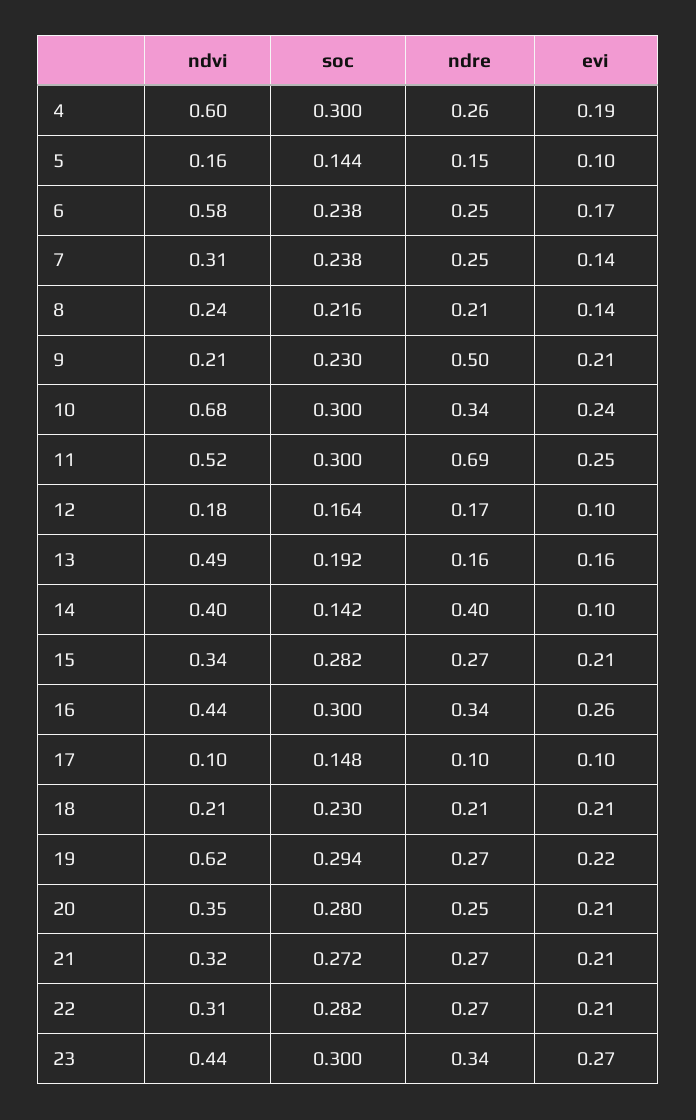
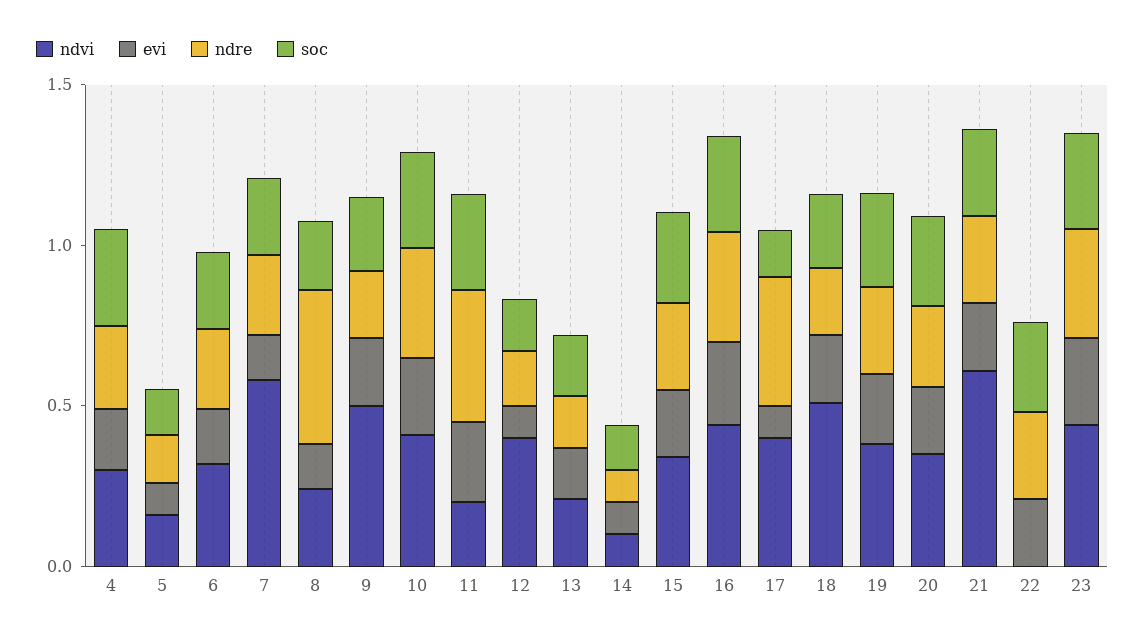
  {
    "ndvi": {
-     "4": 0.6,
+     "4": 0.3,
      "5": 0.16,
-     "6": 0.58,
+     "6": 0.3,
-     "7": 0.31,
+     "7": 0.6,
      "8": 0.24,
-     "9": 0.21,
+     "9": 0.5,
-     "10": 0.68,
+     "10": 0.4,
-     "11": 0.52,
+     "11": 0.2,
-     "12": 0.18,
+     "12": 0.4,
-     "13": 0.49,
+     "13": 0.2,
-     "14": 0.4,
+     "14": 0.1,
      "15": 0.34,
      "16": 0.44,
-     "17": 0.1,
+     "17": 0.4,
-     "18": 0.21,
+     "18": 0.5,
-     "19": 0.62,
+     "19": 0.4,
      "20": 0.35,
-     "21": 0.32,
+     "21": 0.6,
-     "22": 0.31,
+     "22": 0,
      "23": 0.44
    },
    "soc": {
      "4": 0.3,
      "5": 0.144,
      "6": 0.238,
      "7": 0.238,
      "8": 0.216,
      "9": 0.23,
      "10": 0.3,
      "11": 0.3,
      "12": 0.164,
      "13": 0.192,
      "14": 0.142,
      "15": 0.282,
      "16": 0.3,
      "17": 0.148,
      "18": 0.23,
      "19": 0.294,
      "20": 0.28,
      "21": 0.272,
      "22": 0.282,
      "23": 0.3
    },
    "ndre": {
      "4": 0.26,
      "5": 0.15,
      "6": 0.25,
      "7": 0.25,
-     "8": 0.21,
+     "8": 0.5,
-     "9": 0.5,
+     "9": 0.2,
      "10": 0.34,
-     "11": 0.69,
+     "11": 0.4,
      "12": 0.17,
      "13": 0.16,
-     "14": 0.4,
+     "14": 0.1,
      "15": 0.27,
      "16": 0.34,
-     "17": 0.1,
+     "17": 0.4,
      "18": 0.21,
      "19": 0.27,
      "20": 0.25,
      "21": 0.27,
      "22": 0.27,
      "23": 0.34
    },
    "evi": {
      "4": 0.19,
      "5": 0.1,
      "6": 0.17,
      "7": 0.14,
      "8": 0.14,
      "9": 0.21,
      "10": 0.24,
      "11": 0.25,
      "12": 0.1,
      "13": 0.16,
      "14": 0.1,
      "15": 0.21,
      "16": 0.26,
      "17": 0.1,
      "18": 0.21,
      "19": 0.22,
      "20": 0.21,
      "21": 0.21,
      "22": 0.21,
      "23": 0.27
    }
  }

